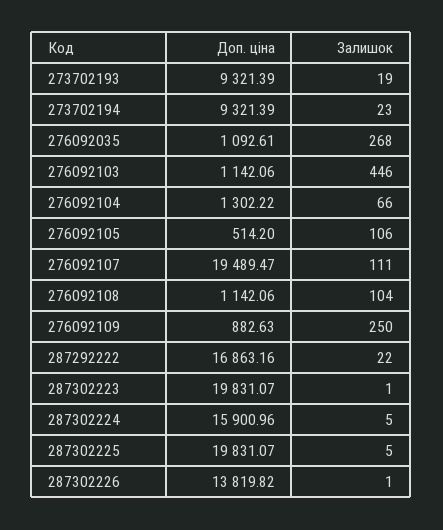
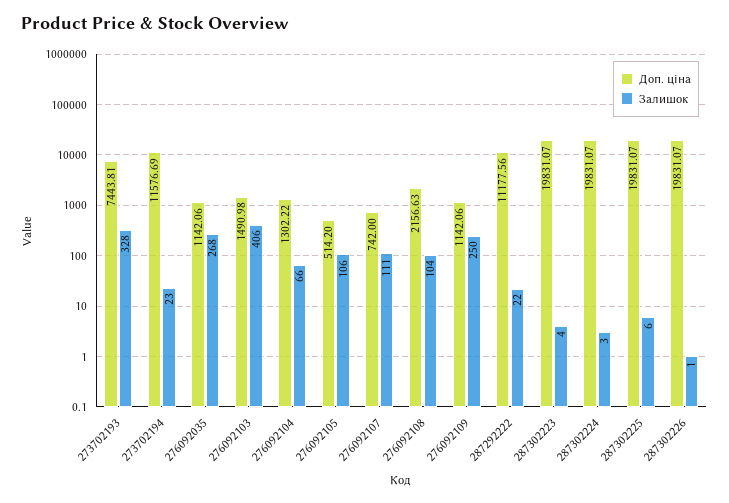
  {
    "Доп. ціна": {
-     "273702193": 9321.39,
+     "273702193": 7443.81,
-     "273702194": 9321.39,
+     "273702194": 11576.69,
-     "276092035": 1092.61,
+     "276092035": 1142.06,
-     "276092103": 1142.06,
+     "276092103": 1490.98,
      "276092104": 1302.22,
      "276092105": 514.2,
-     "276092107": 19489.47,
+     "276092107": 742,
-     "276092108": 1142.06,
+     "276092108": 2156.63,
-     "276092109": 882.63,
+     "276092109": 1142.06,
-     "287292222": 16863.16,
+     "287292222": 11177.56,
      "287302223": 19831.07,
-     "287302224": 15900.96,
+     "287302224": 19831.07,
      "287302225": 19831.07,
-     "287302226": 13819.82
+     "287302226": 19831.07
    },
    "Залишок": {
-     "273702193": 19,
+     "273702193": 328,
      "273702194": 23,
      "276092035": 268,
-     "276092103": 446,
+     "276092103": 406,
      "276092104": 66,
      "276092105": 106,
      "276092107": 111,
      "276092108": 104,
      "276092109": 250,
      "287292222": 22,
-     "287302223": 1,
+     "287302223": 4,
-     "287302224": 5,
+     "287302224": 3,
-     "287302225": 5,
+     "287302225": 6,
      "287302226": 1
    }
  }

